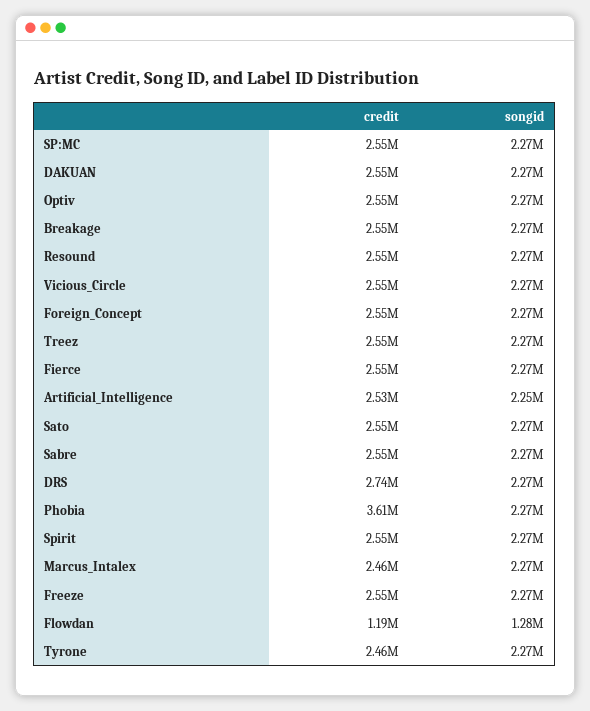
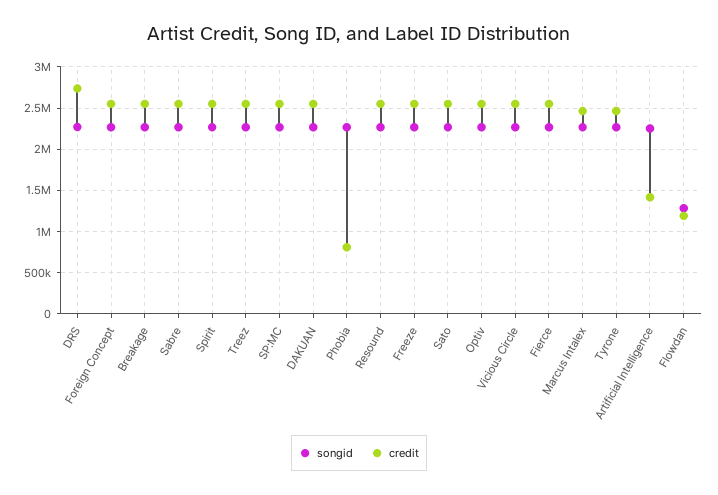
  {
    "credit": {
      "SP:MC": 2550000,
      "DAKUAN": 2550000,
      "Optiv": 2550000,
      "Breakage": 2550000,
      "Resound": 2550000,
      "Vicious_Circle": 2550000,
      "Foreign_Concept": 2550000,
      "Treez": 2550000,
      "Fierce": 2550000,
-     "Artificial_Intelligence": 2530000,
+     "Artificial_Intelligence": 1400000,
      "Sato": 2550000,
      "Sabre": 2550000,
      "DRS": 2740000,
-     "Phobia": 3610000,
+     "Phobia": 800000,
      "Spirit": 2550000,
      "Marcus_Intalex": 2460000,
      "Freeze": 2550000,
      "Flowdan": 1190000,
      "Tyrone": 2460000
    },
    "songid": {
      "SP:MC": 2270000,
      "DAKUAN": 2270000,
      "Optiv": 2270000,
      "Breakage": 2270000,
      "Resound": 2270000,
      "Vicious_Circle": 2270000,
      "Foreign_Concept": 2270000,
      "Treez": 2270000,
      "Fierce": 2270000,
      "Artificial_Intelligence": 2250000,
      "Sato": 2270000,
      "Sabre": 2270000,
      "DRS": 2270000,
      "Phobia": 2270000,
      "Spirit": 2270000,
      "Marcus_Intalex": 2270000,
      "Freeze": 2270000,
      "Flowdan": 1280000,
      "Tyrone": 2270000
    }
  }

